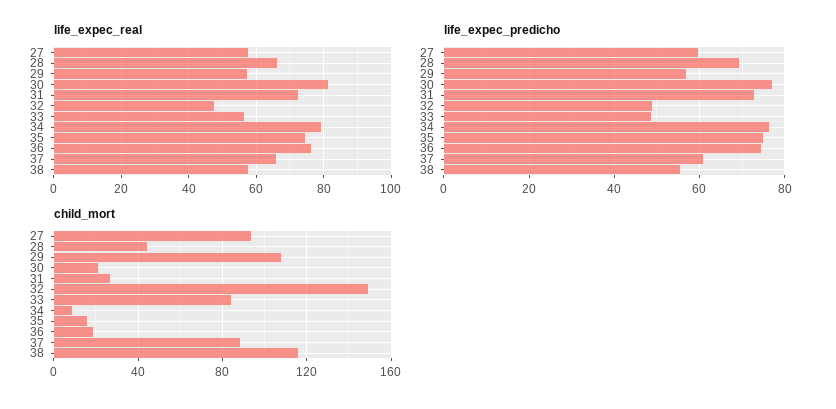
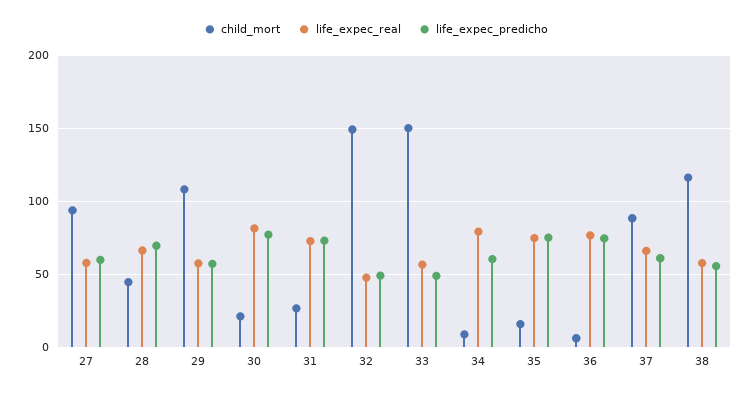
  {
    "life_expec_real": {
      "27": 58,
      "28": 66,
      "29": 58,
      "30": 82,
      "31": 72,
      "32": 48,
      "33": 56,
      "34": 80,
      "35": 74,
      "36": 76,
      "37": 66,
      "38": 58
    },
    "life_expec_predicho": {
      "27": 60,
      "28": 70,
      "29": 56,
      "30": 76,
      "31": 72,
      "32": 48,
      "33": 48,
-     "34": 76,
+     "34": 60,
      "35": 74,
      "36": 74,
      "37": 60,
      "38": 56
    },
    "child_mort": {
      "27": 95,
      "28": 45,
      "29": 110,
      "30": 20,
      "31": 25,
      "32": 150,
-     "33": 85,
+     "33": 150,
      "34": 10,
      "35": 15,
-     "36": 20,
+     "36": 5,
      "37": 90,
      "38": 115
    }
  }

